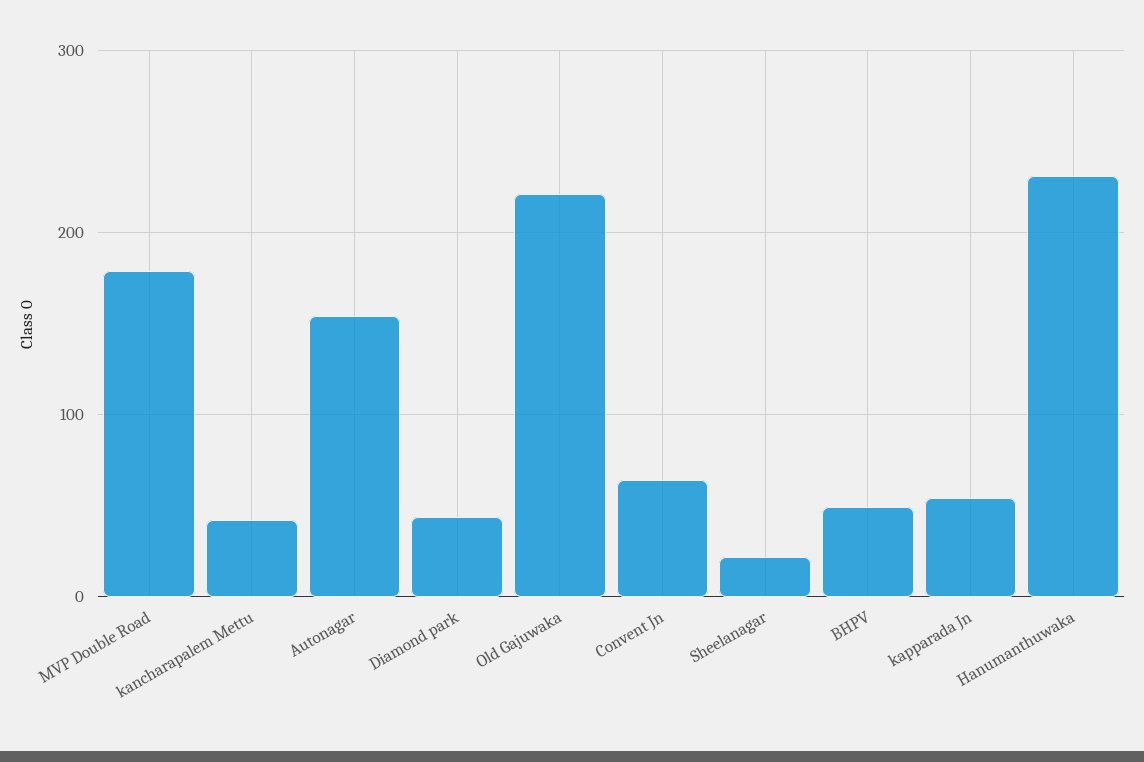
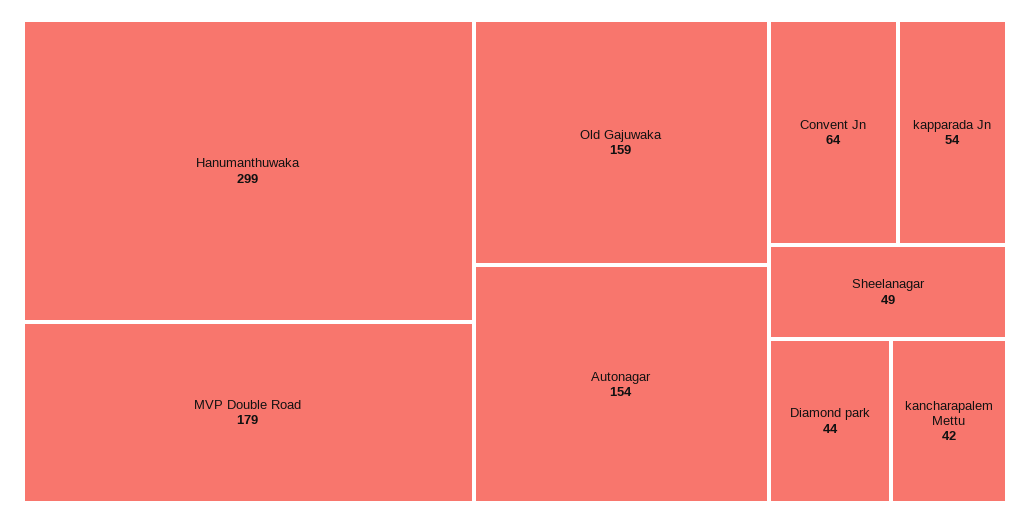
  {
    "MVP Double Road": 179,
    "kancharapalem Mettu": 42,
    "Autonagar": 154,
    "Diamond park": 44,
-   "Old Gajuwaka": 220,
+   "Old Gajuwaka": 159,
    "Convent Jn": 64,
-   "Sheelanagar": 20,
+   "Sheelanagar": 49,
-   "BHPV": 50,
    "kapparada Jn": 54,
-   "Hanumanthuwaka": 230
+   "Hanumanthuwaka": 299
  }

